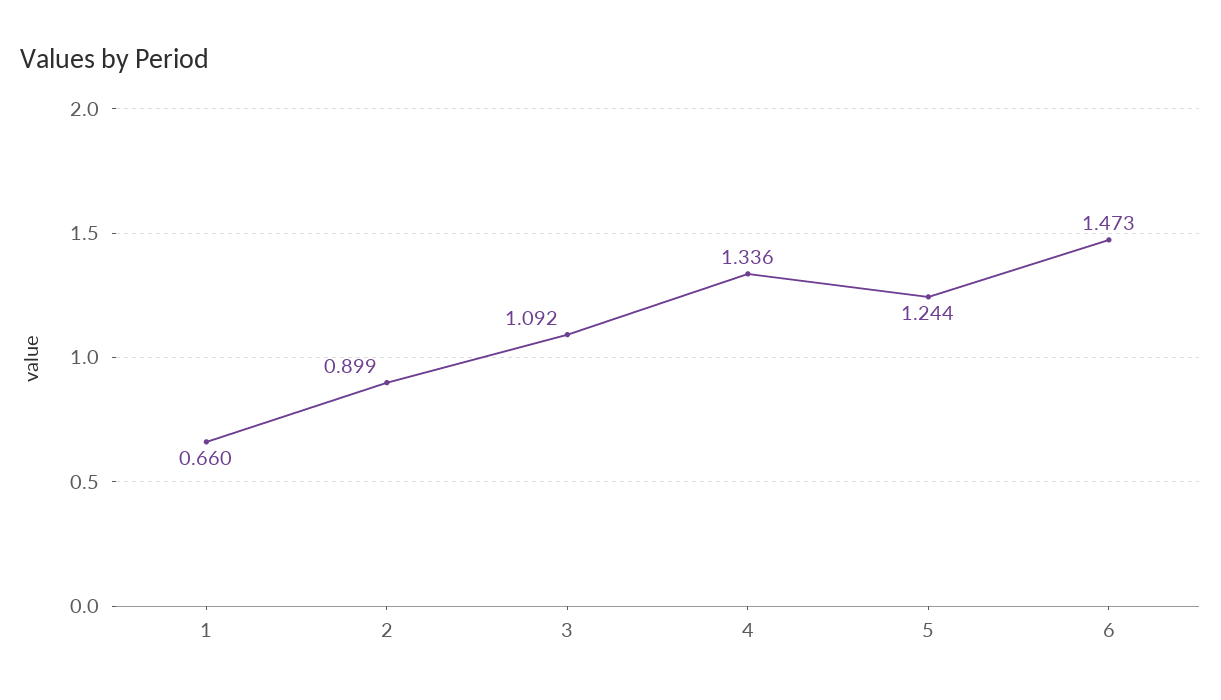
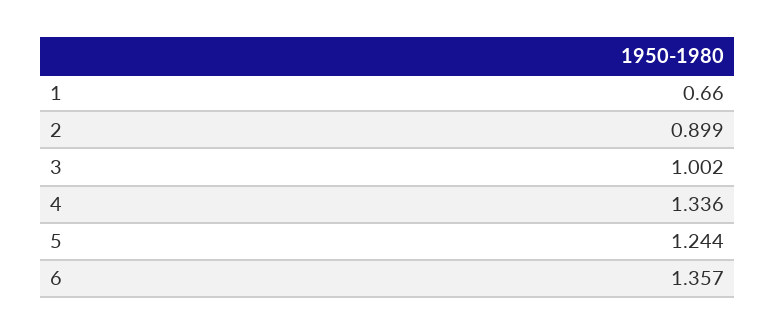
  {
    "1": 0.66,
    "2": 0.899,
-   "3": 1.092,
+   "3": 1.002,
    "4": 1.336,
    "5": 1.244,
-   "6": 1.473
+   "6": 1.357
  }

